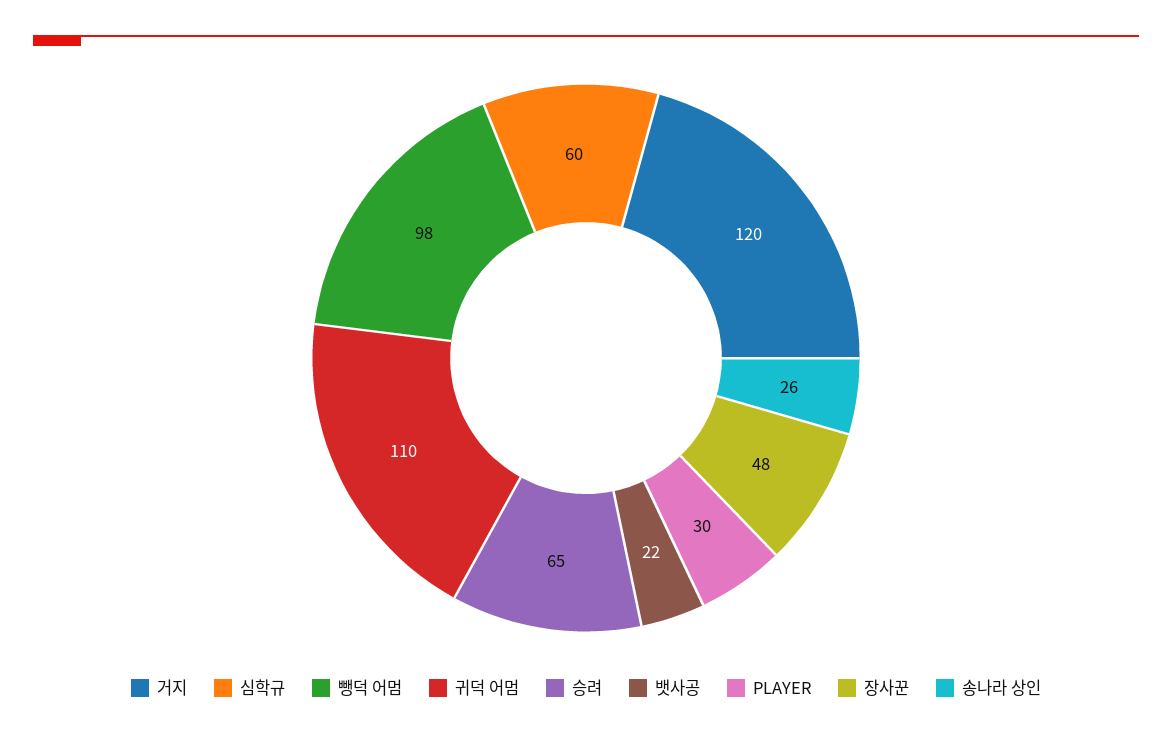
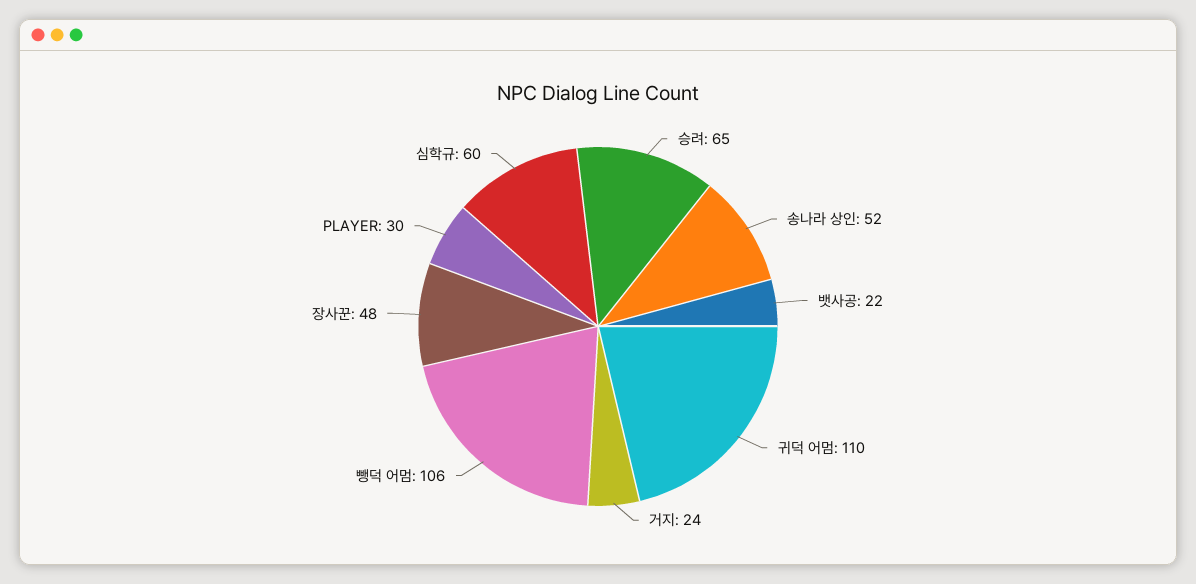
  {
-   "거지": 120,
+   "거지": 24,
    "심학규": 60,
-   "뺑덕 어멈": 98,
+   "뺑덕 어멈": 106,
    "귀덕 어멈": 110,
    "승려": 65,
    "뱃사공": 22,
    "PLAYER": 30,
    "장사꾼": 48,
-   "송나라 상인": 26
+   "송나라 상인": 52
  }

